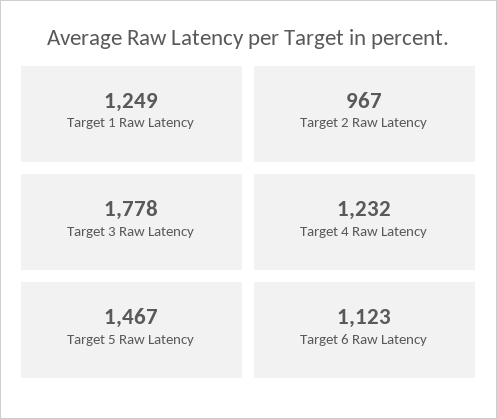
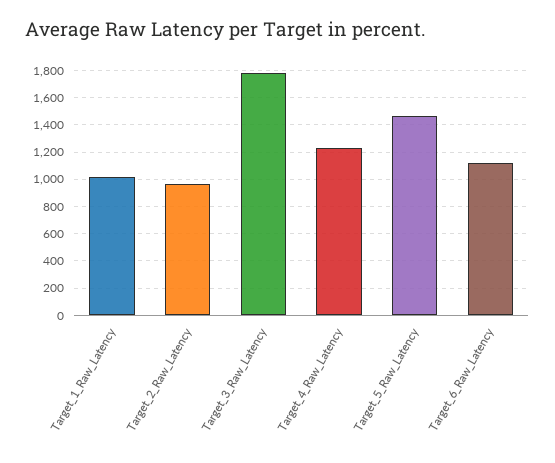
  {
-   "Target 1 Raw Latency": 1249,
+   "Target 1 Raw Latency": 1000,
    "Target 2 Raw Latency": 967,
    "Target 3 Raw Latency": 1778,
    "Target 4 Raw Latency": 1232,
    "Target 5 Raw Latency": 1467,
    "Target 6 Raw Latency": 1123
  }

